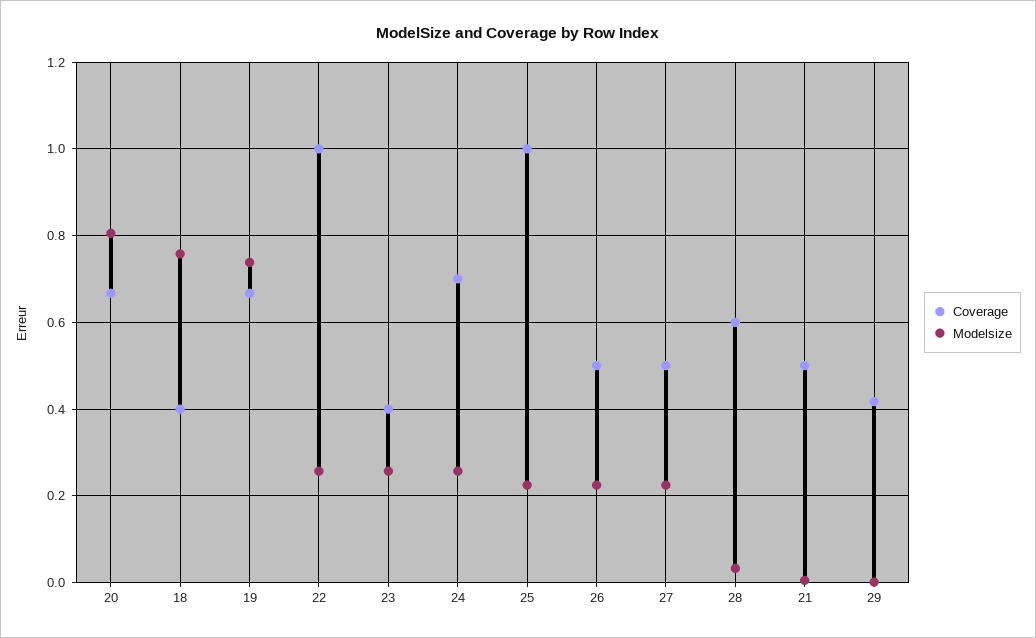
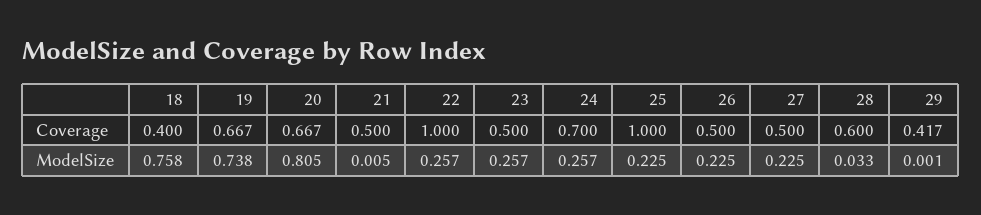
  {
    "Coverage": {
      "20": 0.667,
      "18": 0.4,
      "19": 0.667,
      "22": 1,
-     "23": 0.4,
+     "23": 0.5,
      "24": 0.7,
      "25": 1,
      "26": 0.5,
      "27": 0.5,
      "28": 0.6,
      "21": 0.5,
      "29": 0.417
    },
    "Modelsize": {
      "20": 0.805,
      "18": 0.758,
      "19": 0.738,
      "22": 0.257,
      "23": 0.257,
      "24": 0.257,
      "25": 0.225,
      "26": 0.225,
      "27": 0.225,
      "28": 0.033,
      "21": 0.005,
      "29": 0.001
    }
  }

